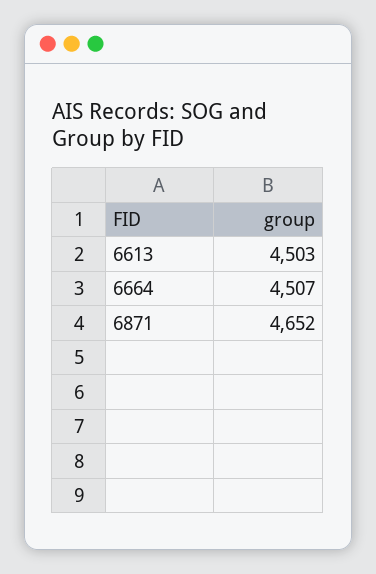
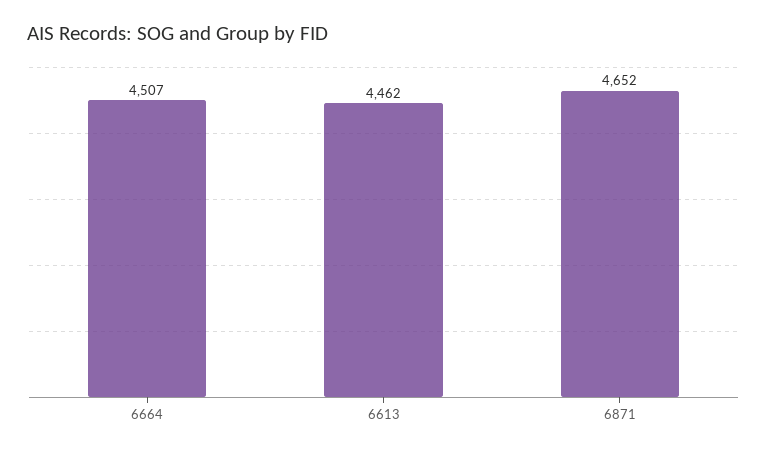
  {
-   "6613": 4503,
+   "6613": 4462,
    "6664": 4507,
    "6871": 4652
  }

